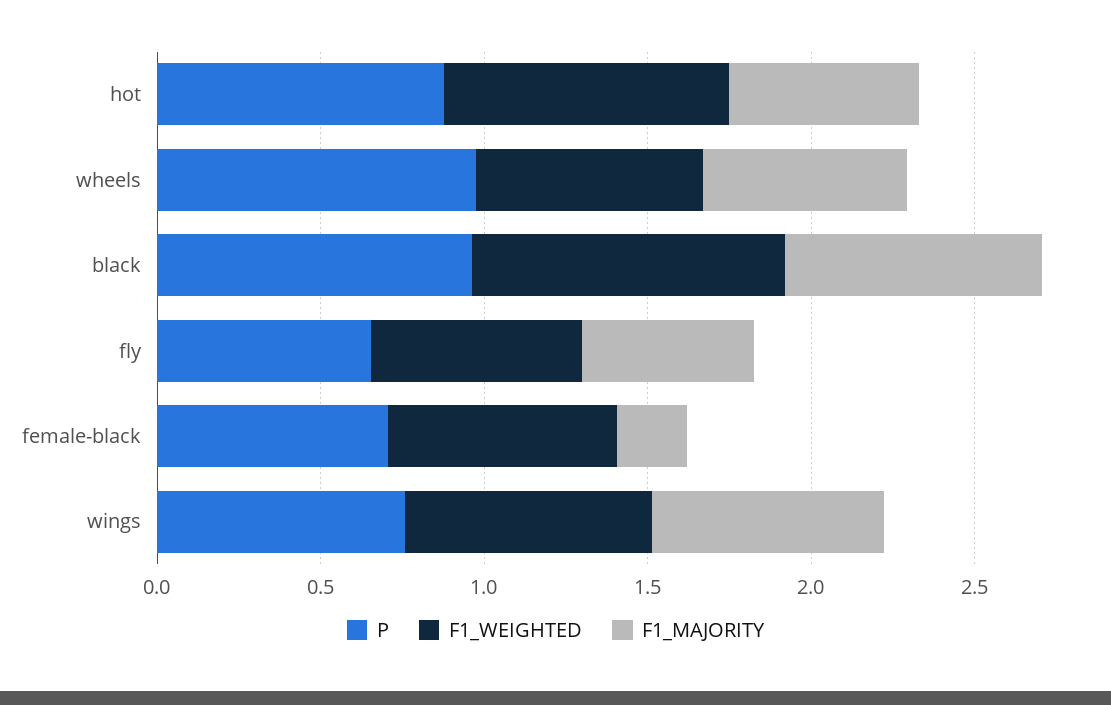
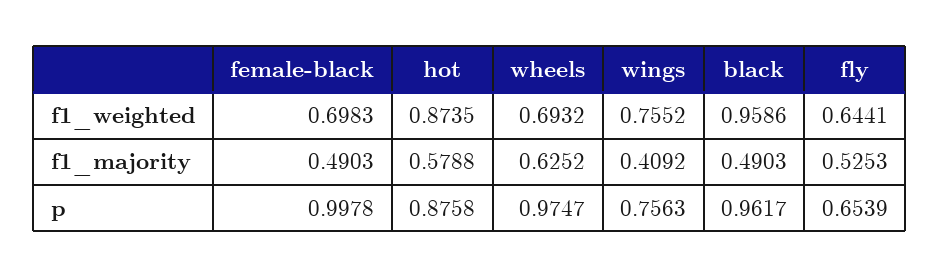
  {
    "P": {
      "hot": 0.8758,
      "wheels": 0.9747,
      "black": 0.9617,
      "fly": 0.6539,
-     "female-black": 0.7,
+     "female-black": 0.9978,
      "wings": 0.7563
    },
    "F1_WEIGHTED": {
      "hot": 0.8735,
      "wheels": 0.6932,
      "black": 0.9586,
      "fly": 0.6441,
      "female-black": 0.6983,
      "wings": 0.7552
    },
    "F1_MAJORITY": {
      "hot": 0.5788,
      "wheels": 0.6252,
-     "black": 0.8,
+     "black": 0.4903,
      "fly": 0.5253,
-     "female-black": 0.2,
+     "female-black": 0.4903,
-     "wings": 0.7
+     "wings": 0.4092
    }
  }

